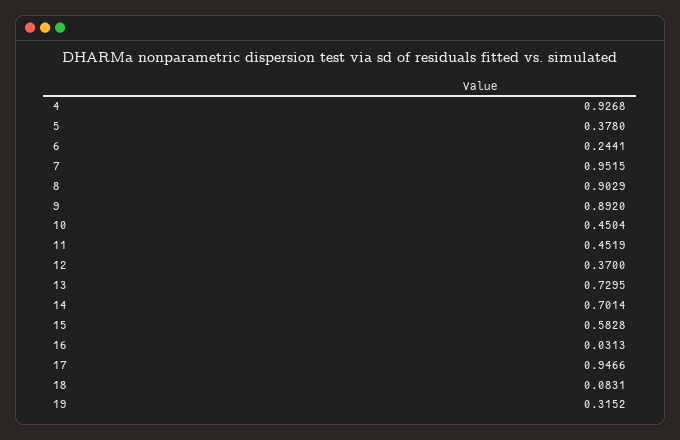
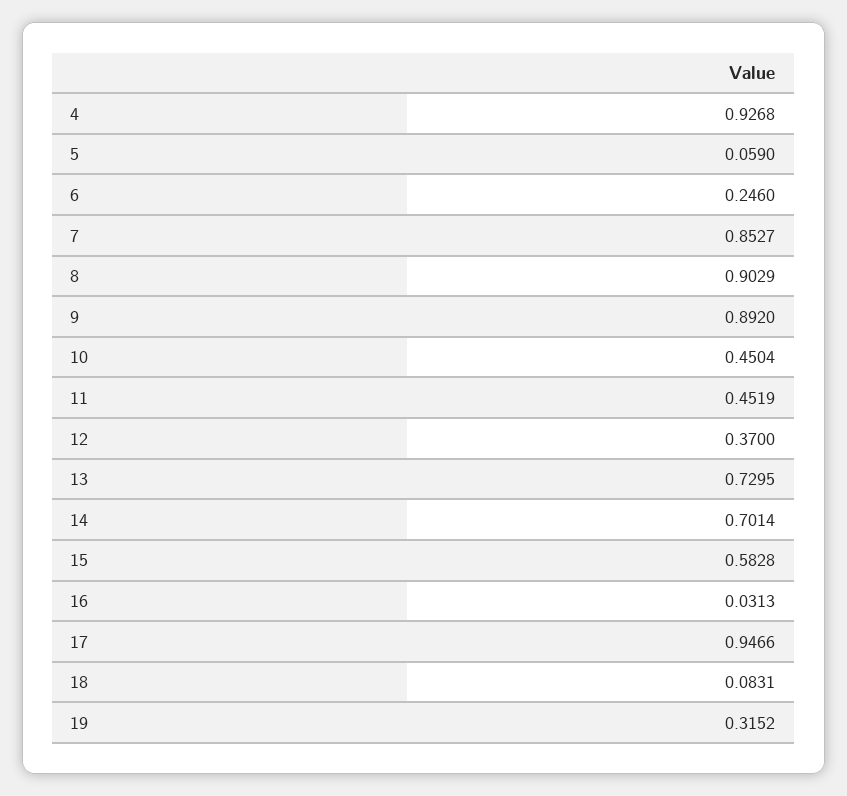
  {
    "4": 0.9268,
-   "5": 0.378,
+   "5": 0.059,
-   "6": 0.2441,
+   "6": 0.246,
-   "7": 0.9515,
+   "7": 0.8527,
    "8": 0.9029,
    "9": 0.892,
    "10": 0.4504,
    "11": 0.4519,
    "12": 0.37,
    "13": 0.7295,
    "14": 0.7014,
    "15": 0.5828,
    "16": 0.0313,
    "17": 0.9466,
    "18": 0.0831,
    "19": 0.3152
  }

